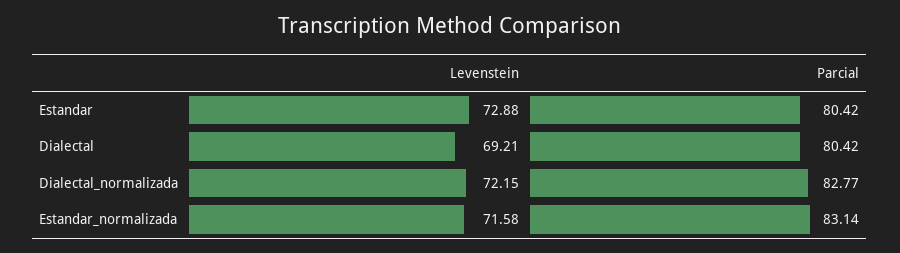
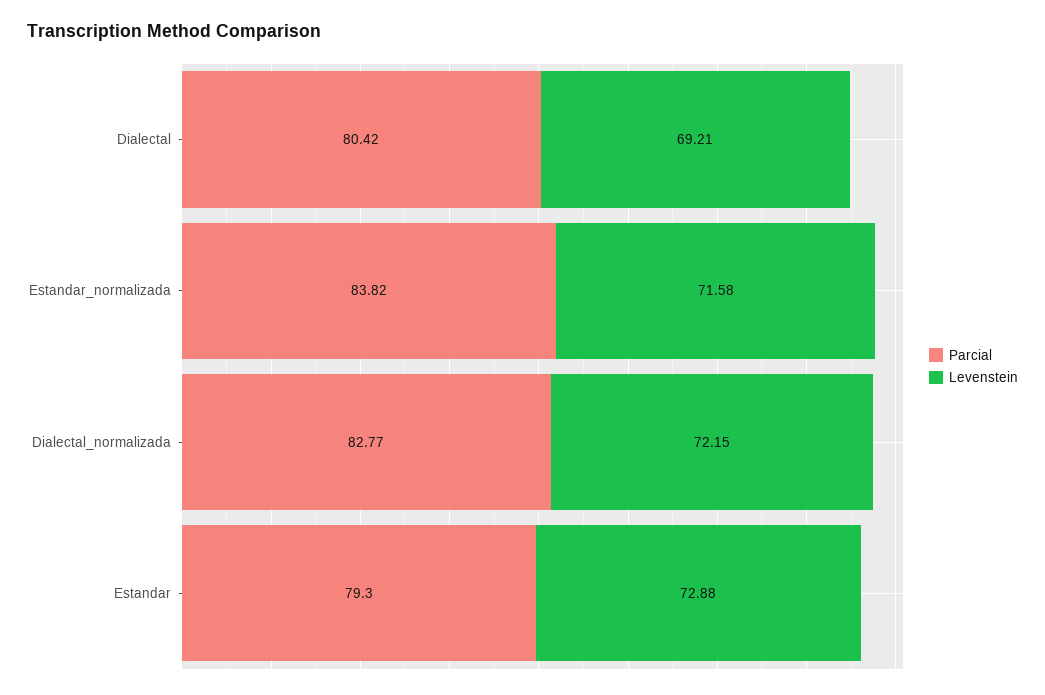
  {
    "Levenstein": {
      "Estandar": 72.88,
      "Dialectal": 69.21,
      "Dialectal_normalizada": 72.15,
      "Estandar_normalizada": 71.58
    },
    "Parcial": {
-     "Estandar": 80.42,
+     "Estandar": 79.3,
      "Dialectal": 80.42,
      "Dialectal_normalizada": 82.77,
-     "Estandar_normalizada": 83.14
+     "Estandar_normalizada": 83.82
    }
  }

